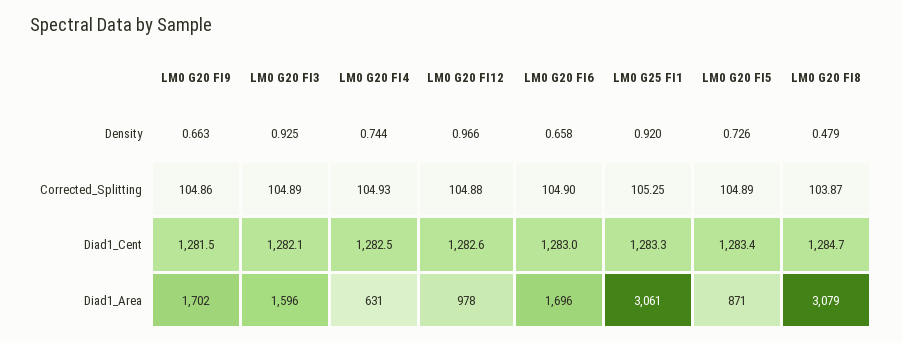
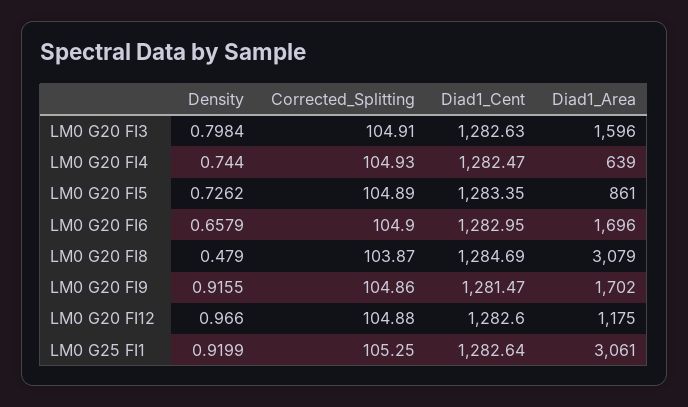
  {
    "LM0 G20 FI9": {
-     "Density": 0.663,
+     "Density": 0.9155,
      "Corrected_Splitting": 104.86,
      "Diad1_Cent": 1281.47,
      "Diad1_Area": 1702
    },
    "LM0 G20 FI3": {
-     "Density": 0.925,
+     "Density": 0.7984,
-     "Corrected_Splitting": 104.89,
+     "Corrected_Splitting": 104.91,
-     "Diad1_Cent": 1282.1,
+     "Diad1_Cent": 1282.63,
      "Diad1_Area": 1596
    },
    "LM0 G20 FI4": {
      "Density": 0.744,
      "Corrected_Splitting": 104.93,
      "Diad1_Cent": 1282.47,
-     "Diad1_Area": 631
+     "Diad1_Area": 639
    },
    "LM0 G20 FI12": {
      "Density": 0.966,
      "Corrected_Splitting": 104.88,
      "Diad1_Cent": 1282.6,
-     "Diad1_Area": 978
+     "Diad1_Area": 1175
    },
    "LM0 G20 FI6": {
      "Density": 0.6579,
      "Corrected_Splitting": 104.9,
      "Diad1_Cent": 1282.95,
      "Diad1_Area": 1696
    },
    "LM0 G25 FI1": {
      "Density": 0.9199,
      "Corrected_Splitting": 105.25,
-     "Diad1_Cent": 1283.3,
+     "Diad1_Cent": 1282.64,
      "Diad1_Area": 3061
    },
    "LM0 G20 FI5": {
      "Density": 0.7262,
      "Corrected_Splitting": 104.89,
      "Diad1_Cent": 1283.35,
-     "Diad1_Area": 871
+     "Diad1_Area": 861
    },
    "LM0 G20 FI8": {
      "Density": 0.479,
      "Corrected_Splitting": 103.87,
      "Diad1_Cent": 1284.69,
      "Diad1_Area": 3079
    }
  }

